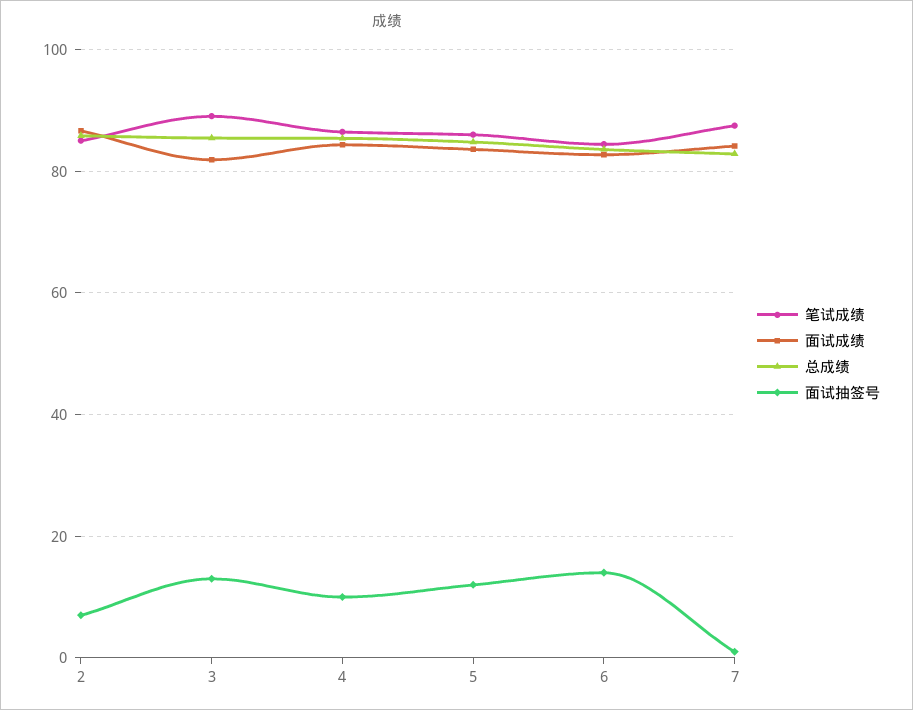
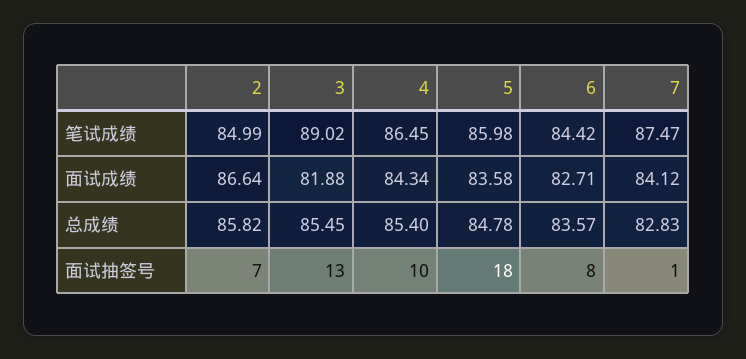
  {
    "笔试成绩": {
      "2": 84.99,
      "3": 89.02,
      "4": 86.45,
      "5": 85.98,
      "6": 84.42,
      "7": 87.47
    },
    "面试成绩": {
      "2": 86.64,
      "3": 81.88,
      "4": 84.34,
      "5": 83.58,
      "6": 82.71,
      "7": 84.12
    },
    "总成绩": {
      "2": 85.82,
      "3": 85.45,
      "4": 85.4,
      "5": 84.78,
      "6": 83.57,
      "7": 82.83
    },
    "面试抽签号": {
      "2": 7,
      "3": 13,
      "4": 10,
-     "5": 12,
+     "5": 18,
-     "6": 14,
+     "6": 8,
      "7": 1
    }
  }

